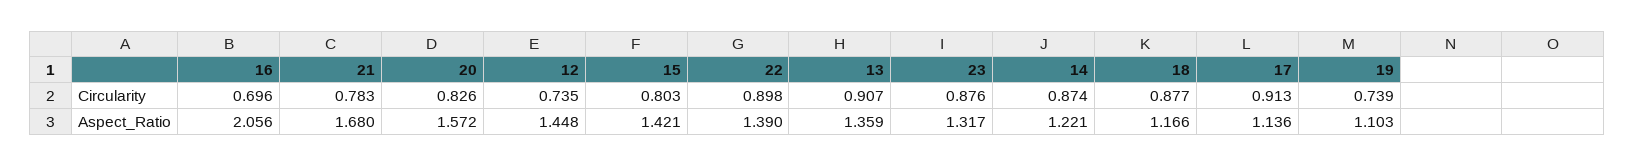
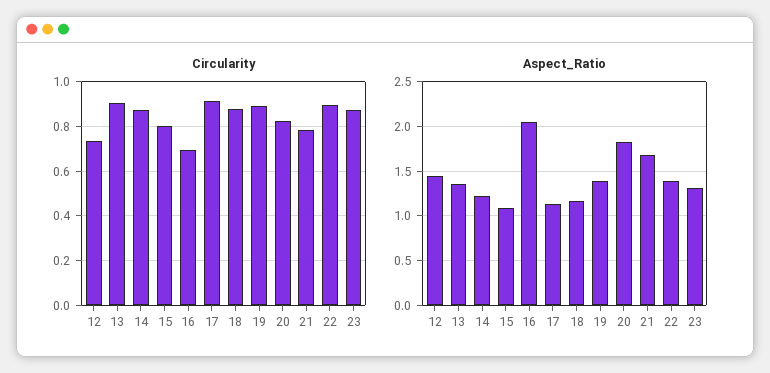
  {
    "Circularity": {
      "16": 0.696,
      "21": 0.783,
      "20": 0.826,
      "12": 0.735,
      "15": 0.803,
      "22": 0.898,
      "13": 0.907,
      "23": 0.876,
      "14": 0.874,
      "18": 0.877,
      "17": 0.913,
-     "19": 0.739
+     "19": 0.9
    },
    "Aspect_Ratio": {
      "16": 2.056,
      "21": 1.68,
-     "20": 1.572,
+     "20": 1.8,
      "12": 1.448,
-     "15": 1.421,
+     "15": 1.1,
      "22": 1.39,
      "13": 1.359,
      "23": 1.317,
      "14": 1.221,
      "18": 1.166,
      "17": 1.136,
-     "19": 1.103
+     "19": 1.4
    }
  }

